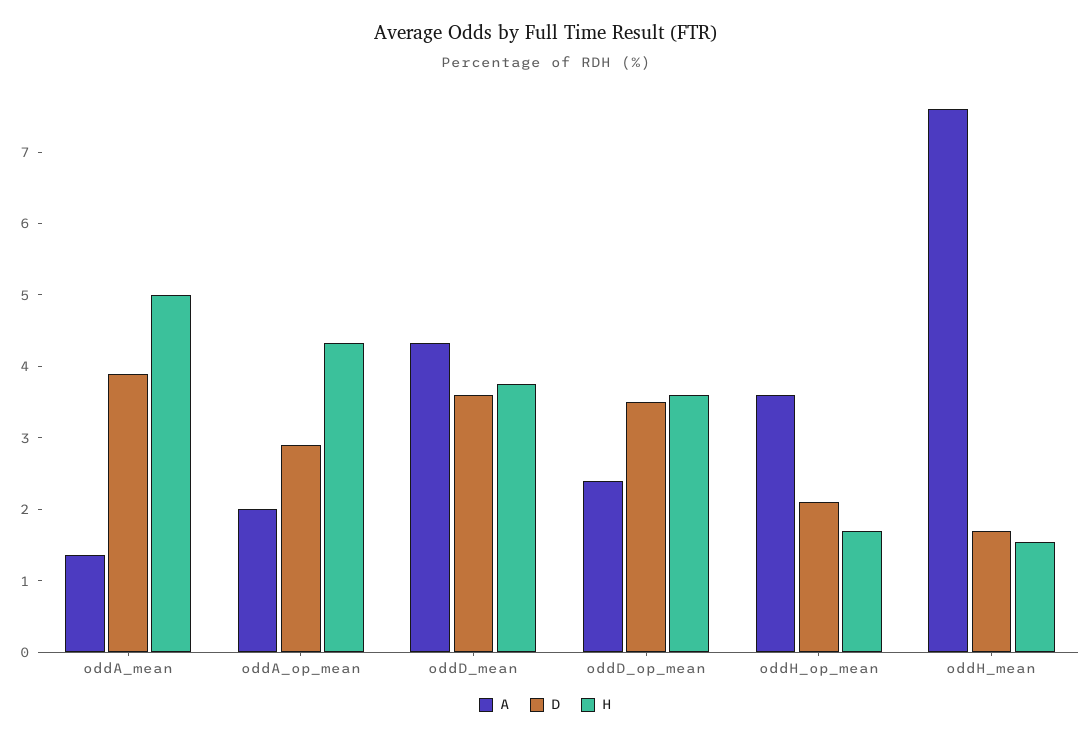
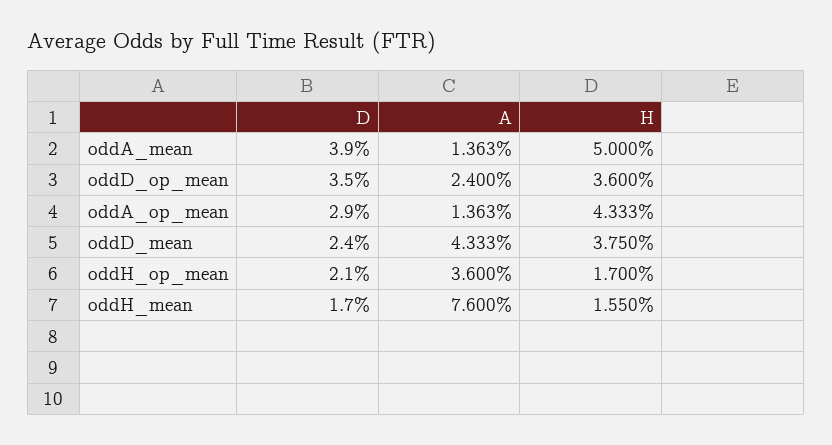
  {
    "A": {
      "oddA_mean": 1.363,
-     "oddA_op_mean": 2,
+     "oddA_op_mean": 1.363,
      "oddD_mean": 4.333,
      "oddD_op_mean": 2.4,
      "oddH_op_mean": 3.6,
      "oddH_mean": 7.6
    },
    "D": {
      "oddA_mean": 3.9,
      "oddA_op_mean": 2.9,
-     "oddD_mean": 3.6,
+     "oddD_mean": 2.4,
      "oddD_op_mean": 3.5,
      "oddH_op_mean": 2.1,
      "oddH_mean": 1.7
    },
    "H": {
      "oddA_mean": 5,
      "oddA_op_mean": 4.333,
      "oddD_mean": 3.75,
      "oddD_op_mean": 3.6,
      "oddH_op_mean": 1.7,
      "oddH_mean": 1.55
    }
  }

